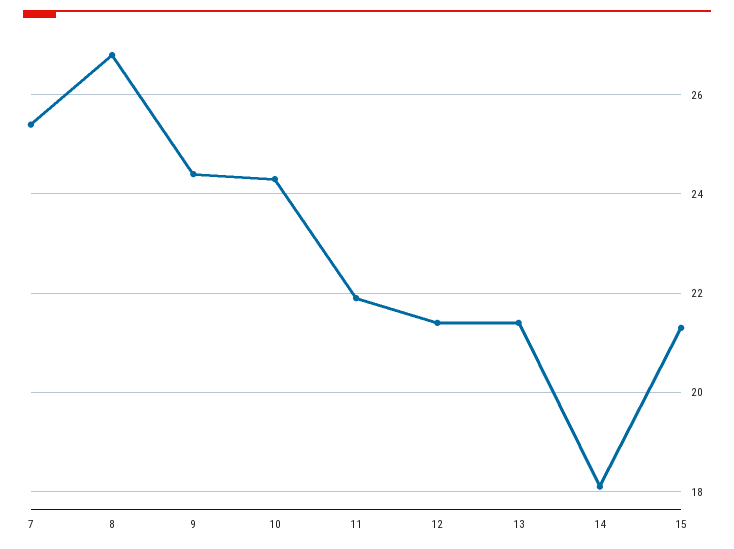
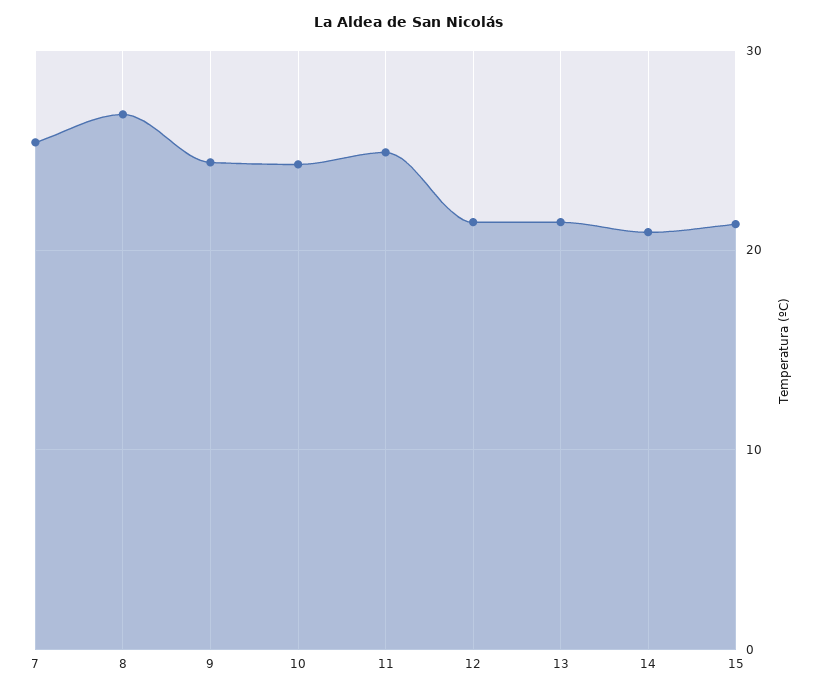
  {
    "7": 25.5,
    "8": 27,
    "9": 24.5,
    "10": 24.5,
-   "11": 22,
+   "11": 25,
    "12": 21.5,
    "13": 21.5,
-   "14": 18,
+   "14": 21,
    "15": 21.5
  }

